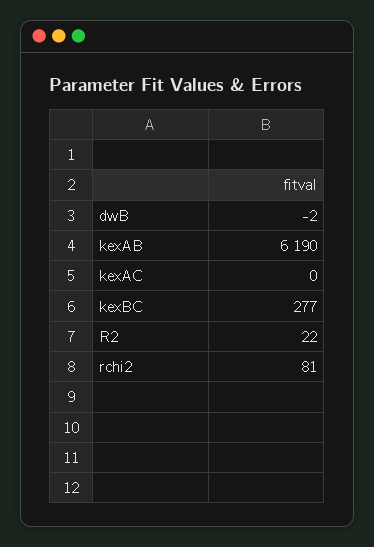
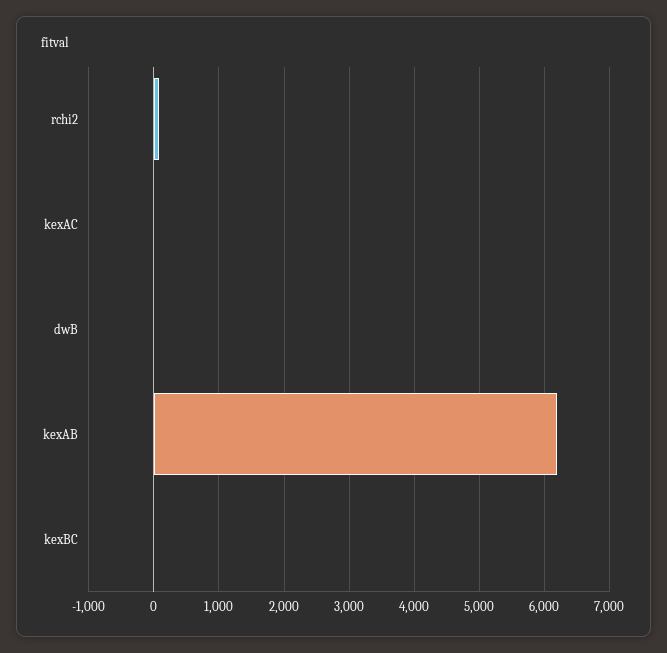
  {
    "dwB": -2,
    "kexAB": 6190,
    "kexAC": 0,
-   "kexBC": 277,
+   "kexBC": 0,
-   "R2": 22,
    "rchi2": 81
  }

